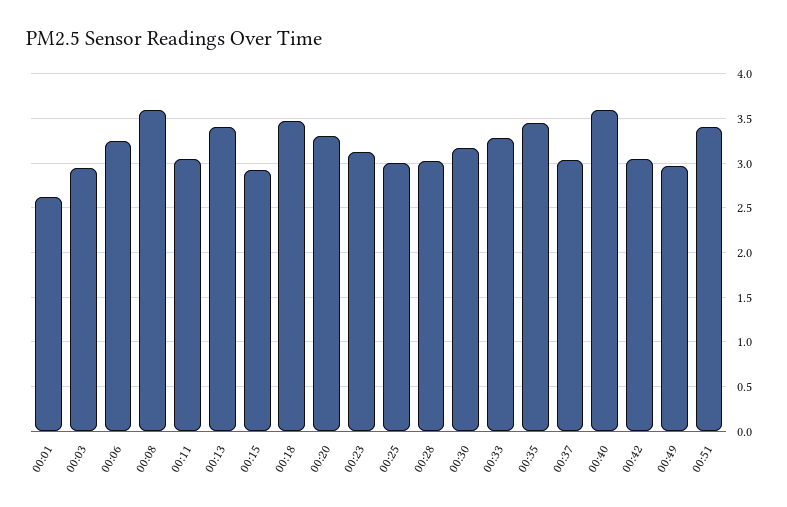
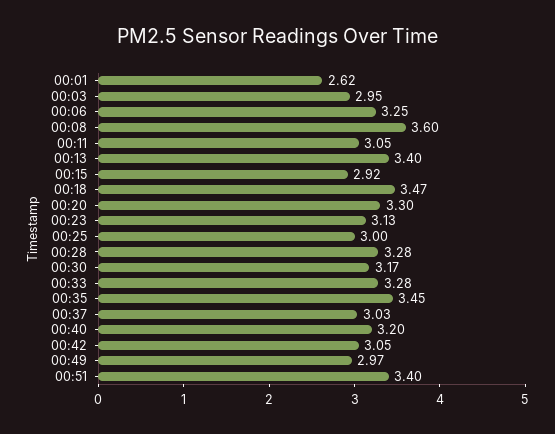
  {
    "00:01": 2.62,
    "00:03": 2.95,
    "00:06": 3.25,
    "00:08": 3.6,
    "00:11": 3.05,
    "00:13": 3.4,
    "00:15": 2.92,
    "00:18": 3.47,
    "00:20": 3.3,
    "00:23": 3.13,
    "00:25": 3,
-   "00:28": 3,
+   "00:28": 3.28,
    "00:30": 3.17,
    "00:33": 3.28,
    "00:35": 3.45,
    "00:37": 3.03,
-   "00:40": 3.6,
+   "00:40": 3.2,
    "00:42": 3.05,
    "00:49": 2.97,
    "00:51": 3.4
  }

